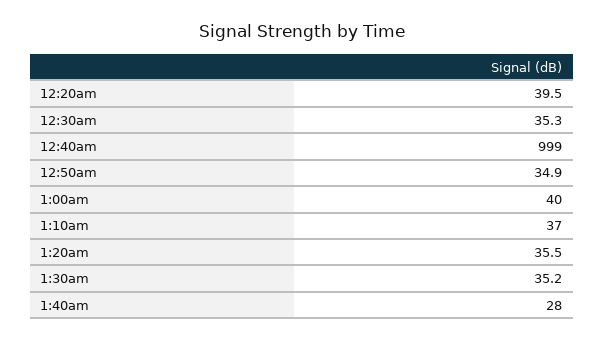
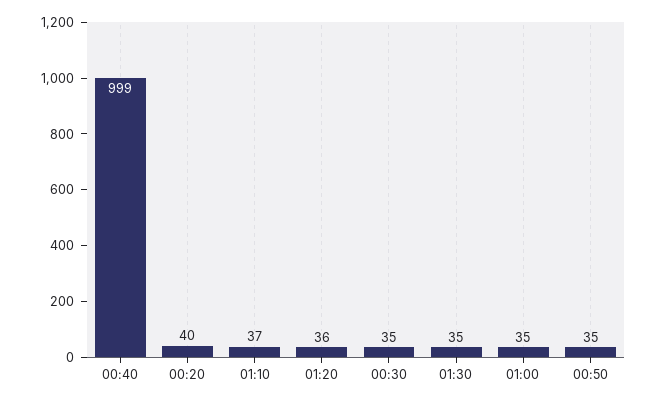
  {
    "12:20am": 39.5,
    "12:30am": 35.3,
    "12:40am": 999,
    "12:50am": 34.9,
-   "1:00am": 40,
+   "1:00am": 35,
    "1:10am": 37,
    "1:20am": 35.5,
-   "1:30am": 35.2,
+   "1:30am": 35.2
-   "1:40am": 28
  }

